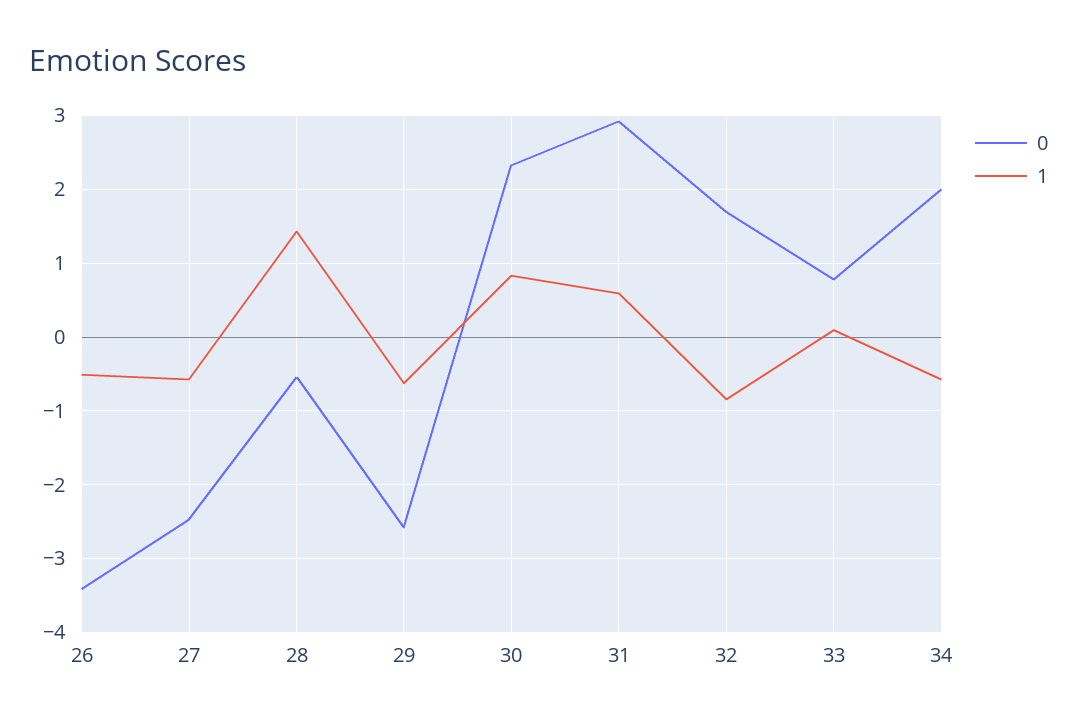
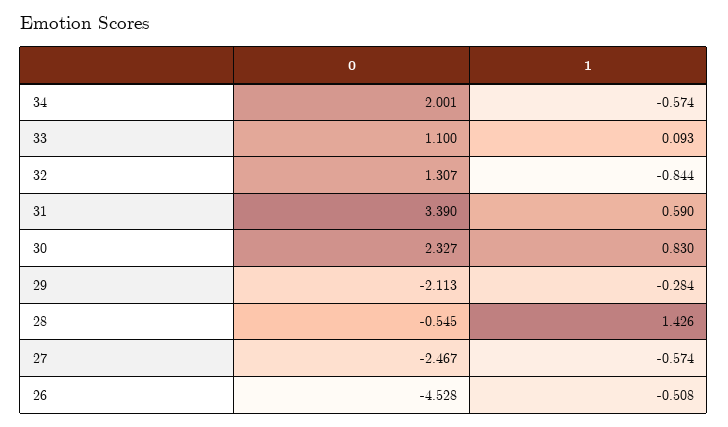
  {
    "0": {
-     "26": -3.4,
+     "26": -4.528,
      "27": -2.467,
      "28": -0.545,
-     "29": -2.6,
+     "29": -2.113,
      "30": 2.327,
-     "31": 2.9,
+     "31": 3.39,
-     "32": 1.7,
+     "32": 1.307,
-     "33": 0.8,
+     "33": 1.1,
      "34": 2.001
    },
    "1": {
      "26": -0.508,
      "27": -0.574,
      "28": 1.426,
-     "29": -0.6,
+     "29": -0.284,
      "30": 0.83,
      "31": 0.59,
      "32": -0.844,
      "33": 0.093,
      "34": -0.574
    }
  }

